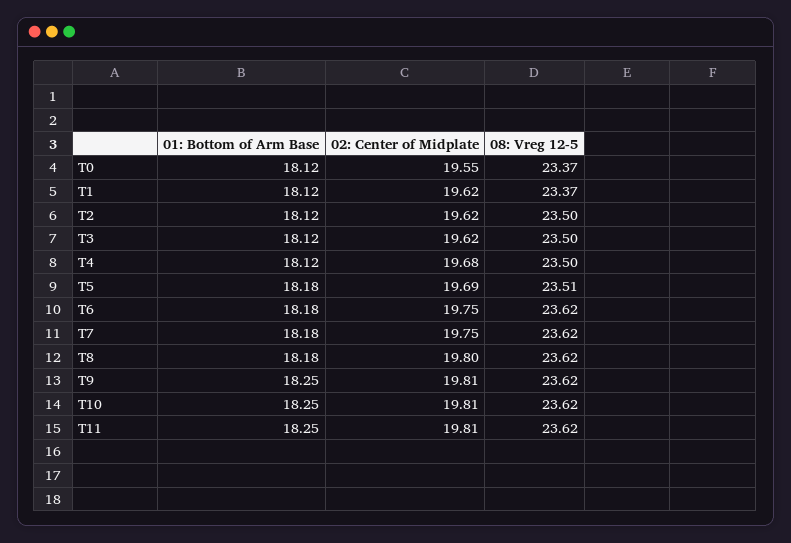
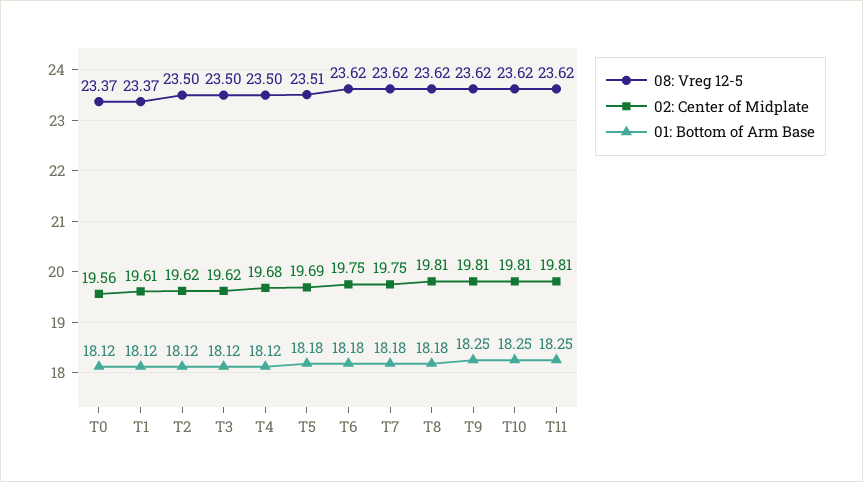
  {
    "01: Bottom of Arm Base": {
      "T0": 18.12,
      "T1": 18.12,
      "T2": 18.12,
      "T3": 18.12,
      "T4": 18.12,
      "T5": 18.18,
      "T6": 18.18,
      "T7": 18.18,
      "T8": 18.18,
      "T9": 18.25,
      "T10": 18.25,
      "T11": 18.25
    },
    "02: Center of Midplate": {
-     "T0": 19.55,
+     "T0": 19.56,
-     "T1": 19.62,
+     "T1": 19.61,
      "T2": 19.62,
      "T3": 19.62,
      "T4": 19.68,
      "T5": 19.69,
      "T6": 19.75,
      "T7": 19.75,
-     "T8": 19.8,
+     "T8": 19.81,
      "T9": 19.81,
      "T10": 19.81,
      "T11": 19.81
    },
    "08: Vreg 12-5": {
      "T0": 23.37,
      "T1": 23.37,
      "T2": 23.5,
      "T3": 23.5,
      "T4": 23.5,
      "T5": 23.51,
      "T6": 23.62,
      "T7": 23.62,
      "T8": 23.62,
      "T9": 23.62,
      "T10": 23.62,
      "T11": 23.62
    }
  }

